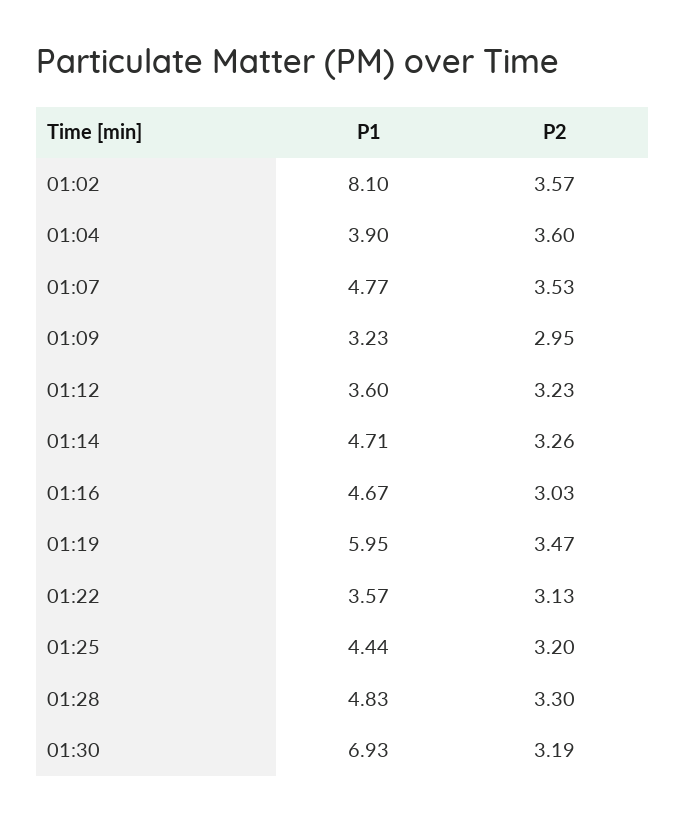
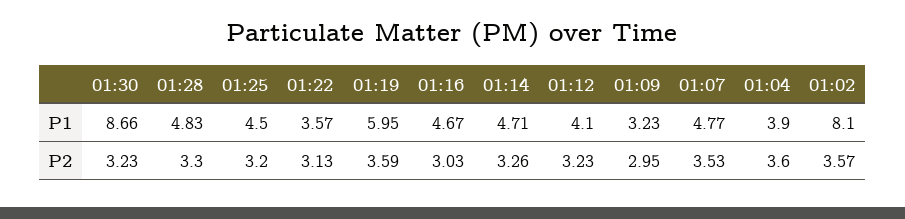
  {
    "P1": {
      "01:02": 8.1,
      "01:04": 3.9,
      "01:07": 4.77,
      "01:09": 3.23,
-     "01:12": 3.6,
+     "01:12": 4.1,
      "01:14": 4.71,
      "01:16": 4.67,
      "01:19": 5.95,
      "01:22": 3.57,
-     "01:25": 4.44,
+     "01:25": 4.5,
      "01:28": 4.83,
-     "01:30": 6.93
+     "01:30": 8.66
    },
    "P2": {
      "01:02": 3.57,
      "01:04": 3.6,
      "01:07": 3.53,
      "01:09": 2.95,
      "01:12": 3.23,
      "01:14": 3.26,
      "01:16": 3.03,
-     "01:19": 3.47,
+     "01:19": 3.59,
      "01:22": 3.13,
      "01:25": 3.2,
      "01:28": 3.3,
-     "01:30": 3.19
+     "01:30": 3.23
    }
  }

